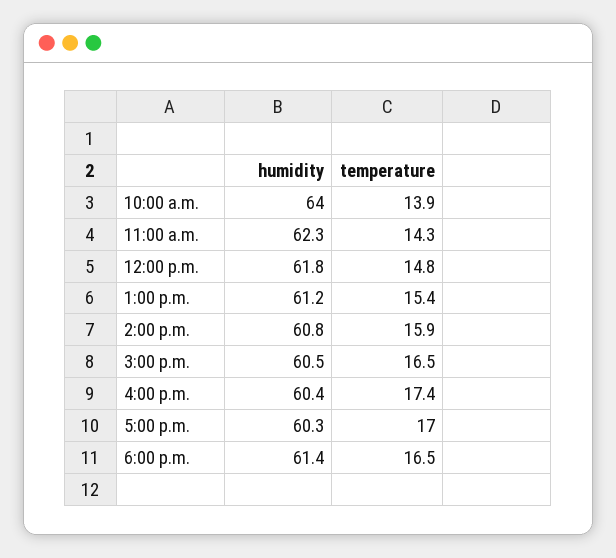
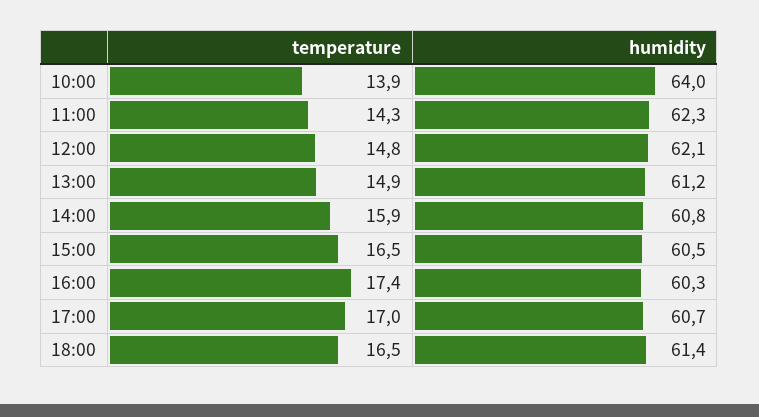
  {
    "humidity": {
      "10:00 a.m.": 64,
      "11:00 a.m.": 62.3,
-     "12:00 p.m.": 61.8,
+     "12:00 p.m.": 62.1,
      "1:00 p.m.": 61.2,
      "2:00 p.m.": 60.8,
      "3:00 p.m.": 60.5,
-     "4:00 p.m.": 60.4,
+     "4:00 p.m.": 60.3,
-     "5:00 p.m.": 60.3,
+     "5:00 p.m.": 60.7,
      "6:00 p.m.": 61.4
    },
    "temperature": {
      "10:00 a.m.": 13.9,
      "11:00 a.m.": 14.3,
      "12:00 p.m.": 14.8,
-     "1:00 p.m.": 15.4,
+     "1:00 p.m.": 14.9,
      "2:00 p.m.": 15.9,
      "3:00 p.m.": 16.5,
      "4:00 p.m.": 17.4,
      "5:00 p.m.": 17,
      "6:00 p.m.": 16.5
    }
  }

